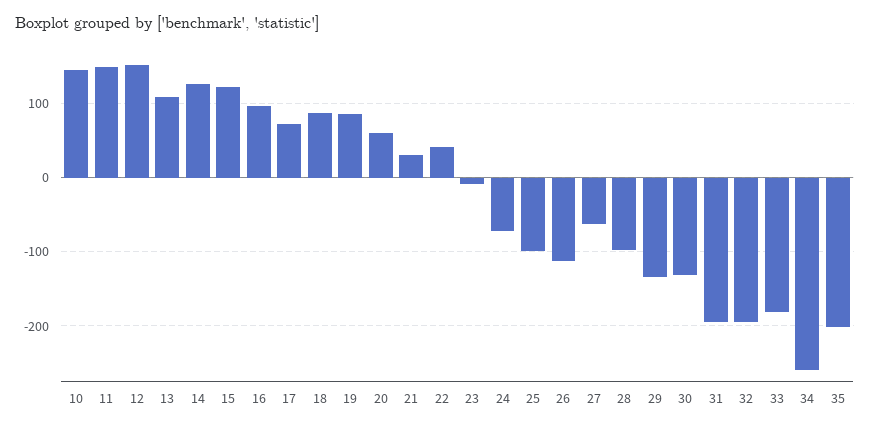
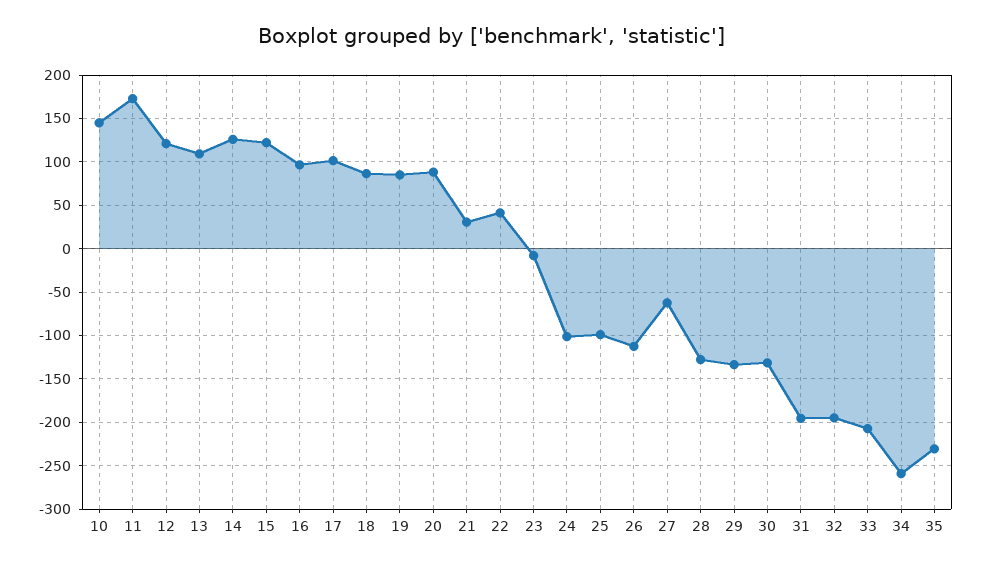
  {
    "10": 140,
-   "11": 150,
+   "11": 170,
-   "12": 150,
+   "12": 120,
    "13": 110,
    "14": 130,
    "15": 120,
    "16": 100,
-   "17": 70,
+   "17": 100,
    "18": 90,
    "19": 90,
-   "20": 60,
+   "20": 90,
    "21": 30,
    "22": 40,
    "23": -10,
-   "24": -70,
+   "24": -100,
    "25": -100,
    "26": -110,
    "27": -60,
-   "28": -100,
+   "28": -130,
    "29": -130,
    "30": -130,
    "31": -200,
    "32": -200,
-   "33": -180,
+   "33": -210,
    "34": -260,
-   "35": -200
+   "35": -230
  }

